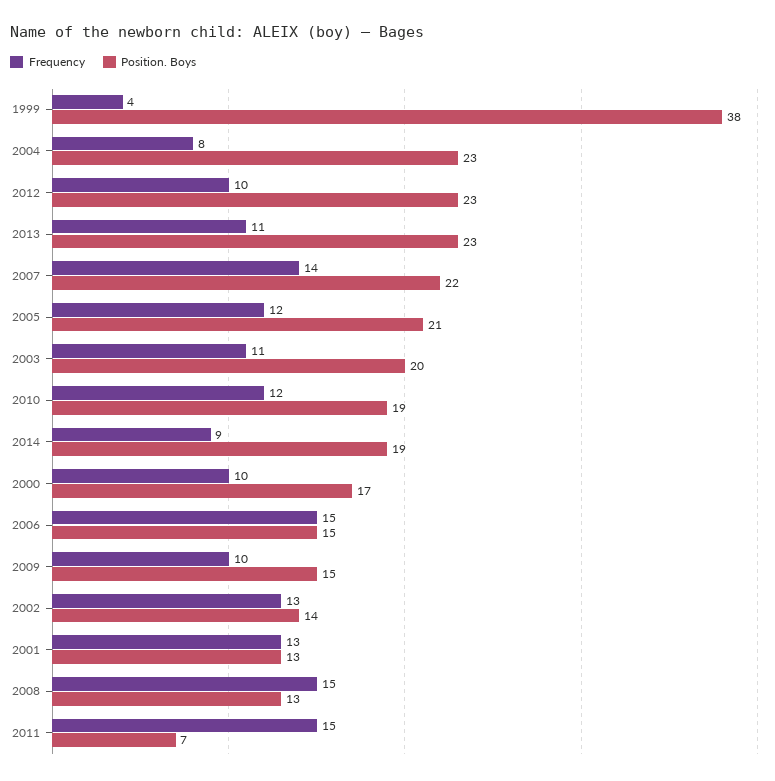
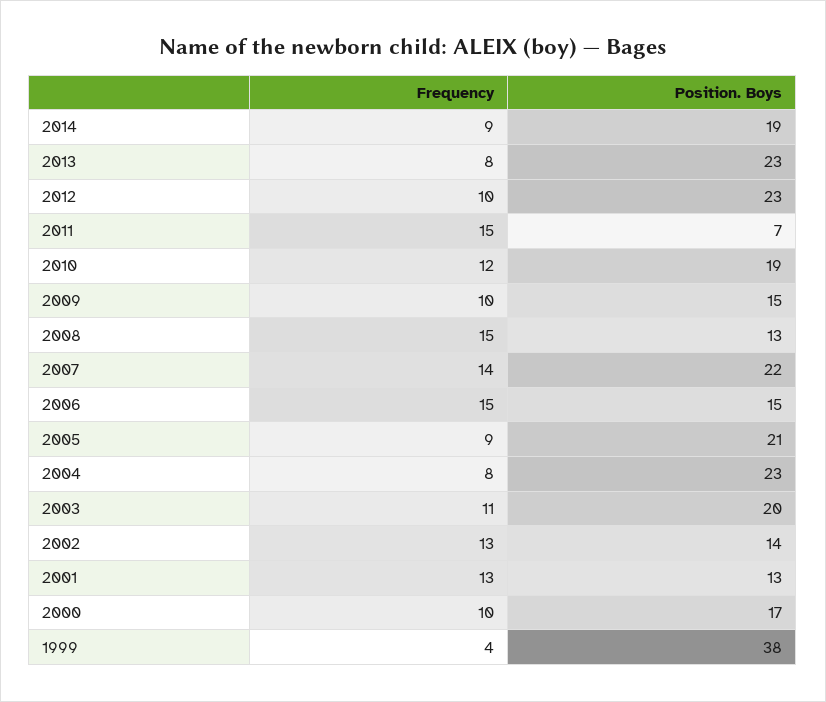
  {
    "Frequency": {
      "1999": 4,
      "2004": 8,
      "2012": 10,
-     "2013": 11,
+     "2013": 8,
      "2007": 14,
-     "2005": 12,
+     "2005": 9,
      "2003": 11,
      "2010": 12,
      "2014": 9,
      "2000": 10,
      "2006": 15,
      "2009": 10,
      "2002": 13,
      "2001": 13,
      "2008": 15,
      "2011": 15
    },
    "Position. Boys": {
      "1999": 38,
      "2004": 23,
      "2012": 23,
      "2013": 23,
      "2007": 22,
      "2005": 21,
      "2003": 20,
      "2010": 19,
      "2014": 19,
      "2000": 17,
      "2006": 15,
      "2009": 15,
      "2002": 14,
      "2001": 13,
      "2008": 13,
      "2011": 7
    }
  }

